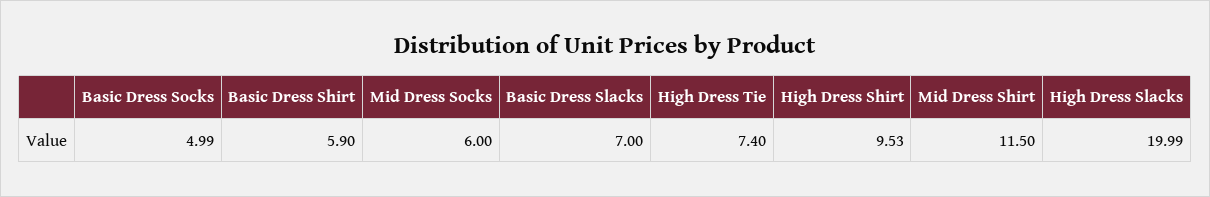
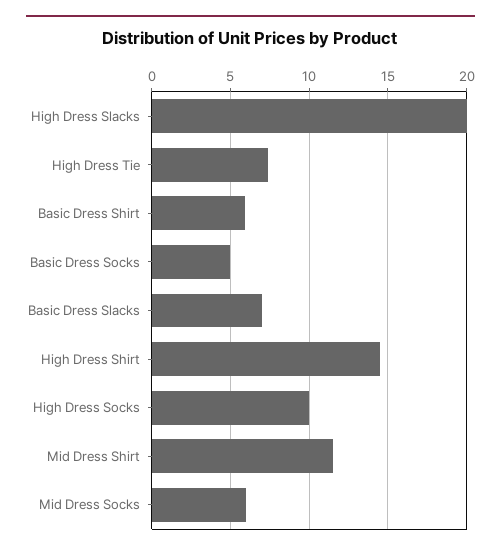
  {
    "Basic Dress Socks": 4.99,
    "Basic Dress Shirt": 5.9,
    "Mid Dress Socks": 6,
    "Basic Dress Slacks": 7,
    "High Dress Tie": 7.4,
-   "High Dress Shirt": 9.53,
+   "High Dress Shirt": 14.5,
    "Mid Dress Shirt": 11.5,
-   "High Dress Slacks": 19.99
+   "High Dress Slacks": 19.99,
+   "High Dress Socks": 10
  }

